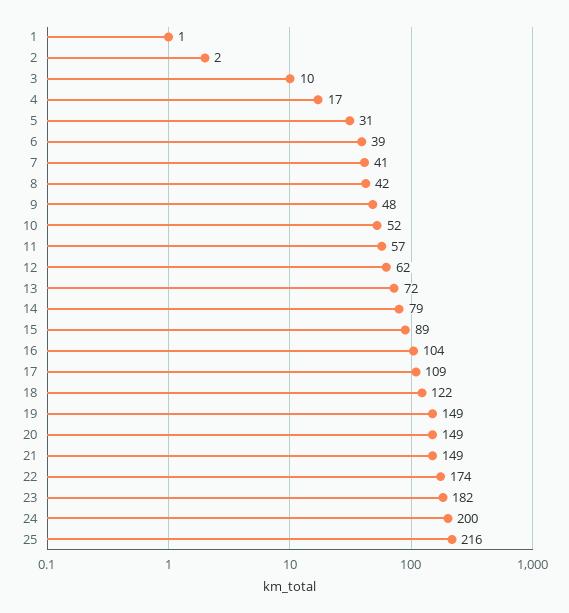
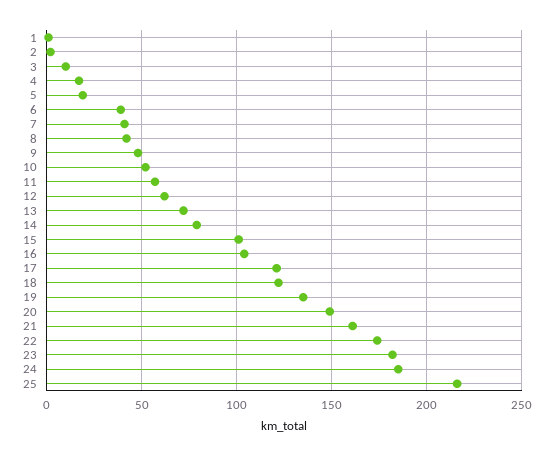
  {
    "1": 1,
    "2": 2,
    "3": 10,
    "4": 17,
-   "5": 31,
+   "5": 20,
    "6": 39,
    "7": 41,
    "8": 42,
    "9": 48,
    "10": 52,
    "11": 57,
    "12": 62,
    "13": 72,
    "14": 79,
-   "15": 89,
+   "15": 100,
    "16": 104,
-   "17": 109,
+   "17": 120,
    "18": 122,
-   "19": 149,
+   "19": 135,
    "20": 149,
-   "21": 149,
+   "21": 160,
    "22": 174,
    "23": 182,
-   "24": 200,
+   "24": 185,
    "25": 216
  }

